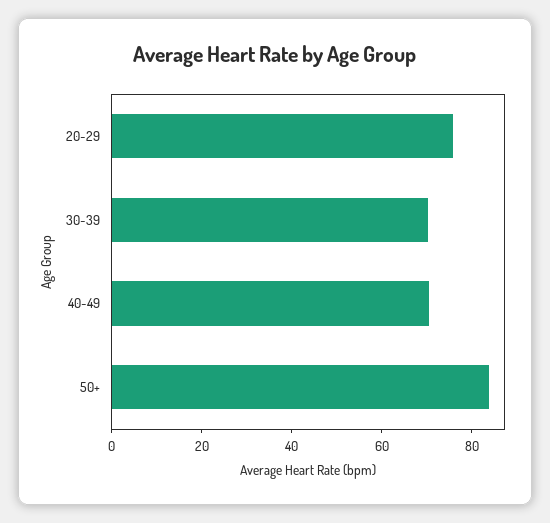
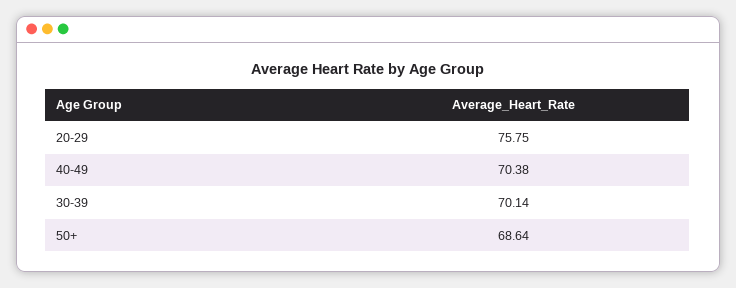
  {
    "20-29": 75.75,
    "30-39": 70.14,
    "40-49": 70.38,
-   "50+": 85
+   "50+": 68.64
  }

